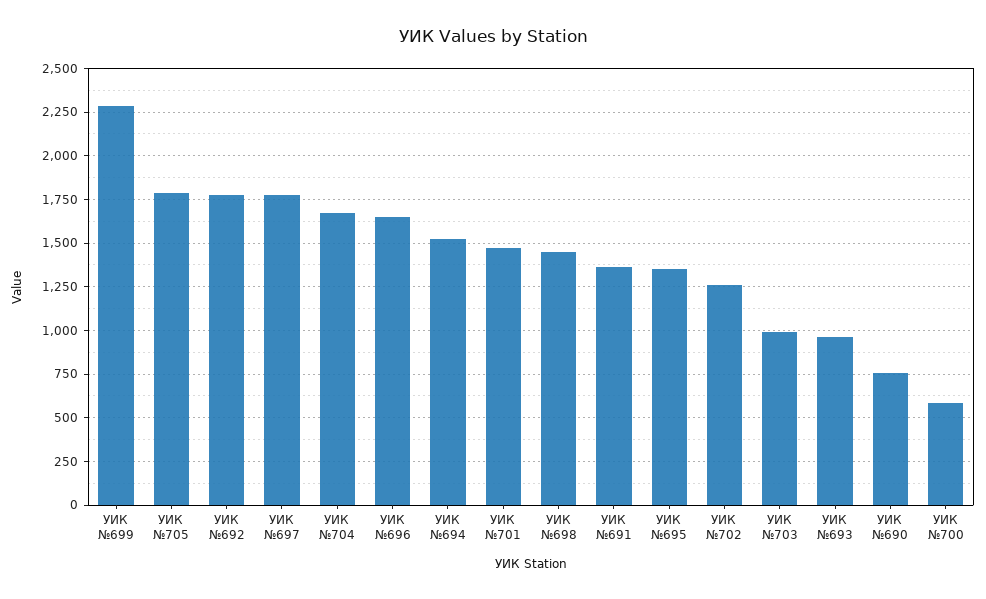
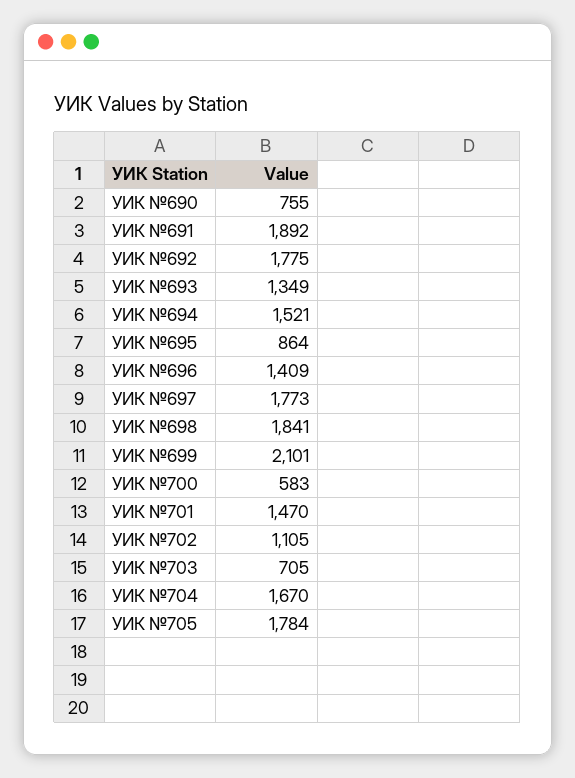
  {
-   "УИК №699": 2300,
+   "УИК №699": 2101,
    "УИК №705": 1784,
    "УИК №692": 1775,
    "УИК №697": 1773,
    "УИК №704": 1670,
-   "УИК №696": 1650,
+   "УИК №696": 1409,
    "УИК №694": 1521,
    "УИК №701": 1470,
-   "УИК №698": 1450,
+   "УИК №698": 1841,
-   "УИК №691": 1350,
+   "УИК №691": 1892,
-   "УИК №695": 1350,
+   "УИК №695": 864,
-   "УИК №702": 1250,
+   "УИК №702": 1105,
-   "УИК №703": 1000,
+   "УИК №703": 705,
-   "УИК №693": 950,
+   "УИК №693": 1349,
    "УИК №690": 755,
    "УИК №700": 583
  }

